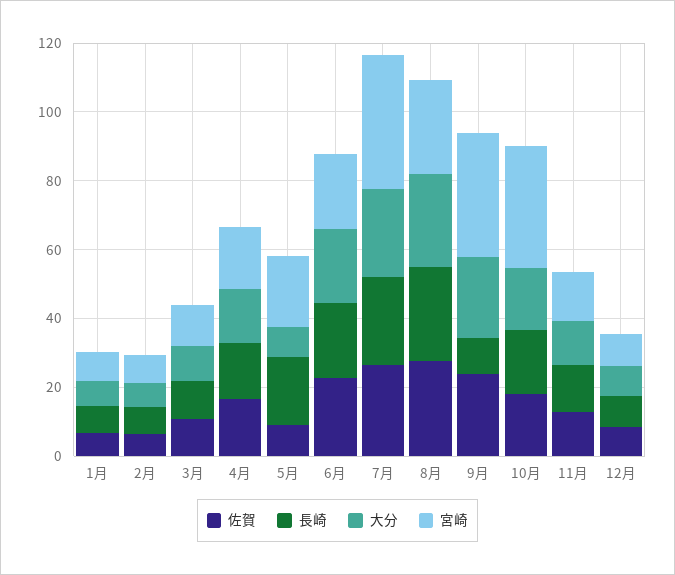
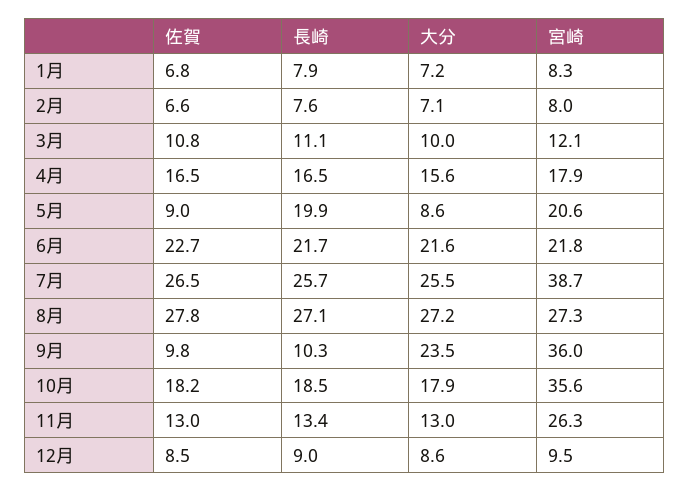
  {
    "佐賀": {
      "1月": 6.8,
      "2月": 6.6,
      "3月": 10.8,
      "4月": 16.5,
      "5月": 9,
      "6月": 22.7,
      "7月": 26.5,
      "8月": 27.8,
-     "9月": 25,
+     "9月": 9.8,
      "10月": 18.2,
      "11月": 13,
      "12月": 8.5
    },
    "長崎": {
      "1月": 7.9,
      "2月": 7.6,
      "3月": 11.1,
      "4月": 16.5,
      "5月": 19.9,
      "6月": 21.7,
      "7月": 25.7,
      "8月": 27.1,
      "9月": 10.3,
      "10月": 18.5,
      "11月": 13.4,
      "12月": 9
    },
    "大分": {
      "1月": 7.2,
      "2月": 7.1,
      "3月": 10,
      "4月": 15.6,
      "5月": 8.6,
      "6月": 21.6,
      "7月": 25.5,
      "8月": 27.2,
      "9月": 23.5,
      "10月": 17.9,
      "11月": 13,
      "12月": 8.6
    },
    "宮崎": {
      "1月": 8.3,
      "2月": 8,
      "3月": 12.1,
      "4月": 17.9,
      "5月": 20.6,
      "6月": 21.8,
      "7月": 38.7,
      "8月": 27.3,
      "9月": 36,
      "10月": 35.6,
-     "11月": 15,
+     "11月": 26.3,
      "12月": 9.5
    }
  }

